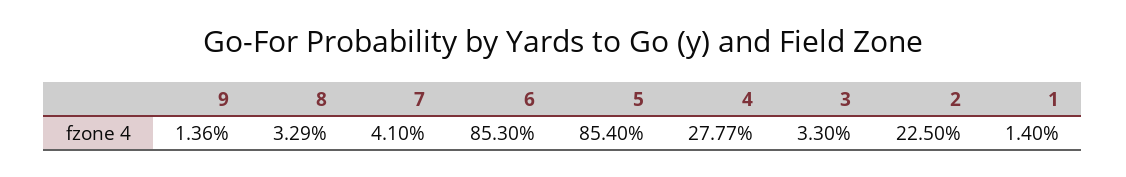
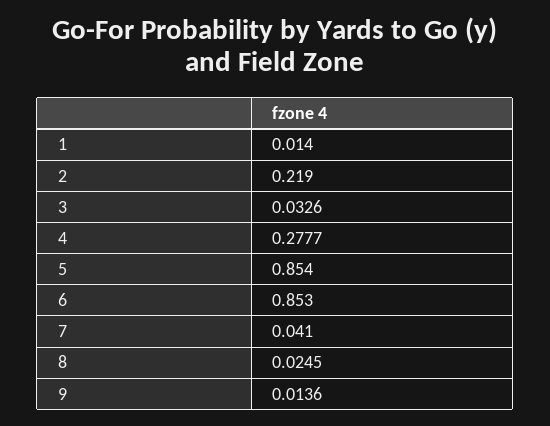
  {
    "9": 0.0136,
-   "8": 0.0329,
+   "8": 0.0245,
    "7": 0.041,
    "6": 0.853,
    "5": 0.854,
    "4": 0.2777,
-   "3": 0.033,
+   "3": 0.0326,
-   "2": 0.225,
+   "2": 0.219,
    "1": 0.014
  }

